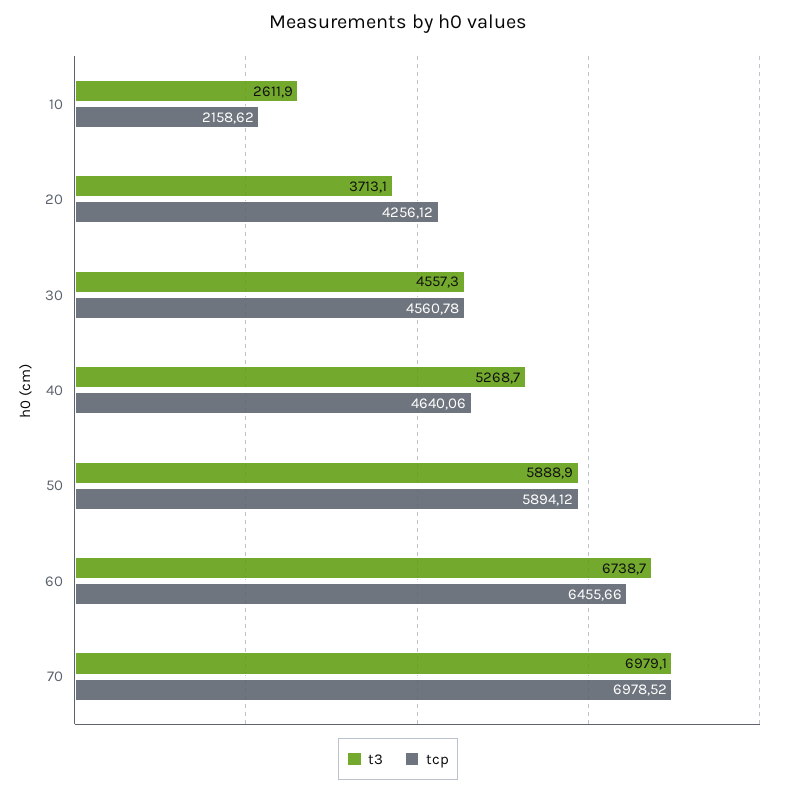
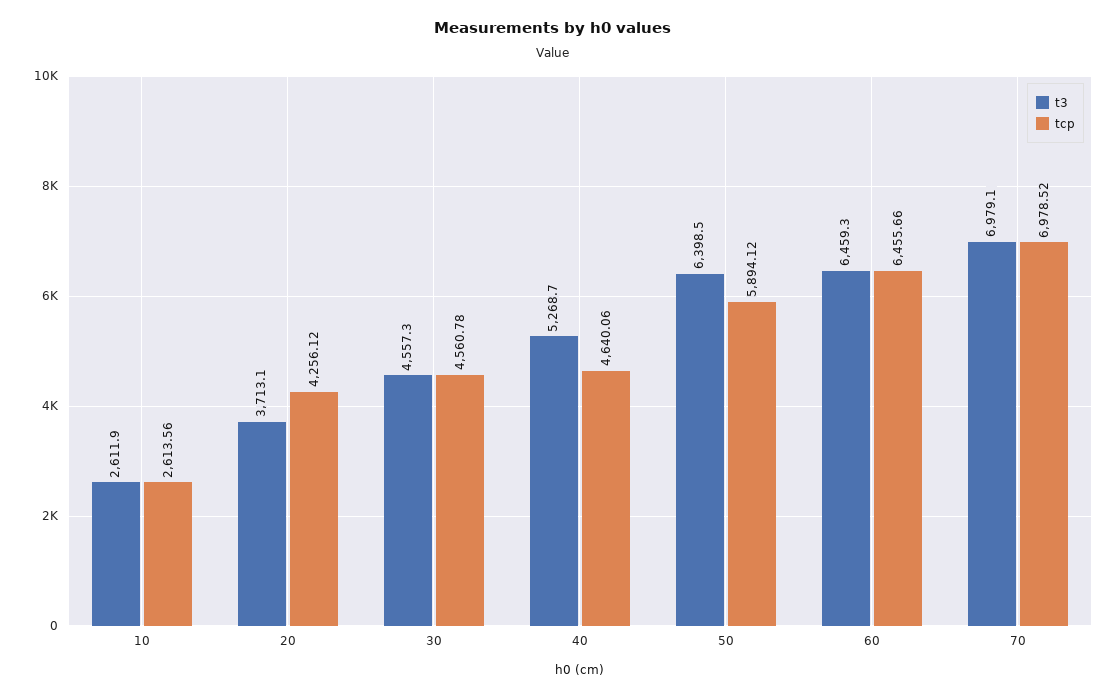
  {
    "t3": {
      "10": 2611.9,
      "20": 3713.1,
      "30": 4557.3,
      "40": 5268.7,
-     "50": 5888.9,
+     "50": 6398.5,
-     "60": 6738.7,
+     "60": 6459.3,
      "70": 6979.1
    },
    "tcp": {
-     "10": 2158.62,
+     "10": 2613.56,
      "20": 4256.12,
      "30": 4560.78,
      "40": 4640.06,
      "50": 5894.12,
      "60": 6455.66,
      "70": 6978.52
    }
  }

